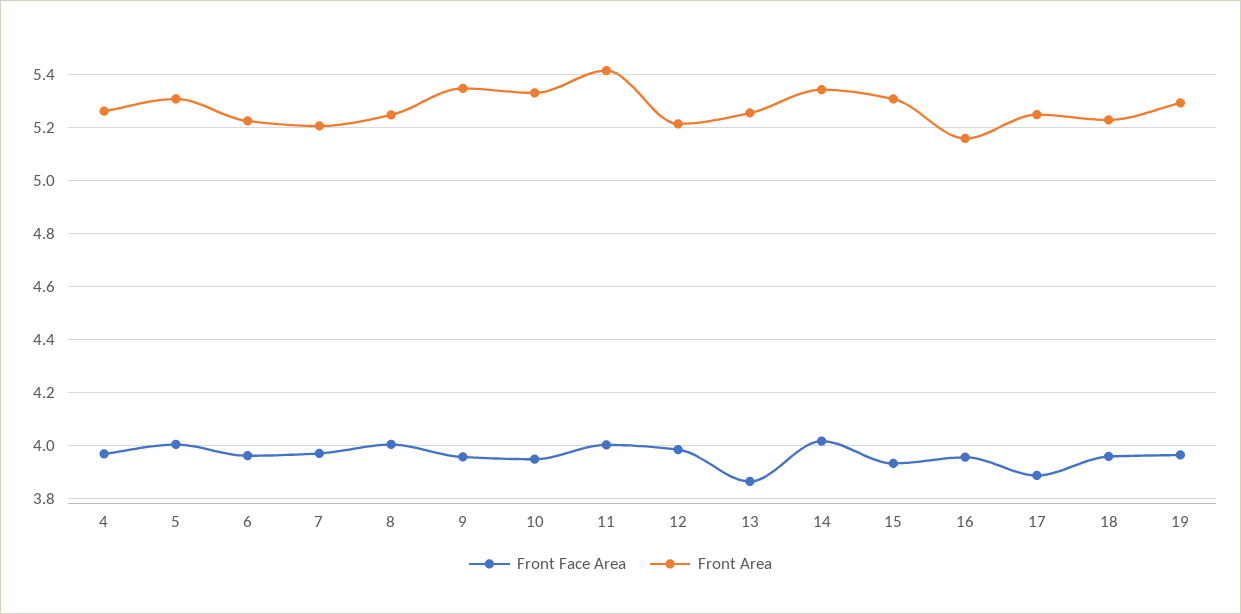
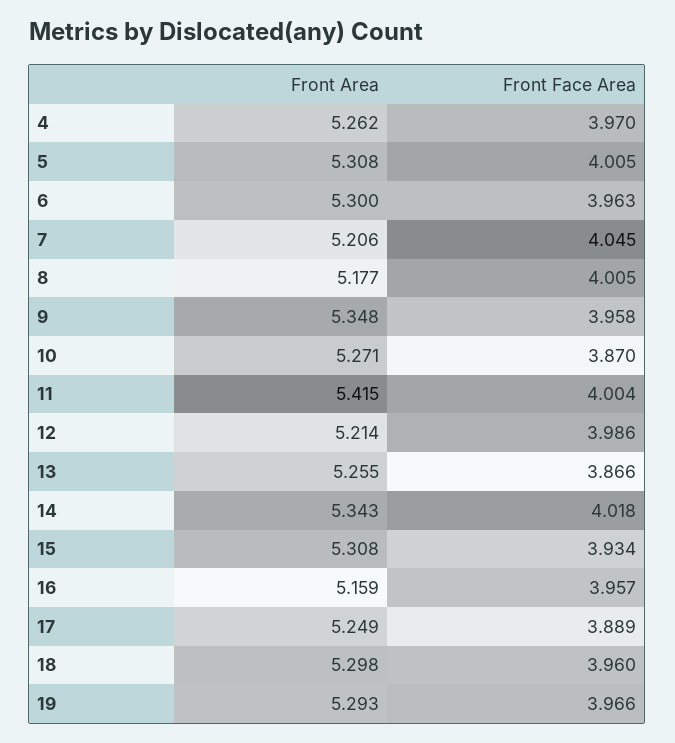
  {
    "Front Face Area": {
      "4": 3.97,
      "5": 4.005,
      "6": 3.963,
-     "7": 3.975,
+     "7": 4.045,
      "8": 4.005,
      "9": 3.958,
-     "10": 3.95,
+     "10": 3.87,
      "11": 4.004,
      "12": 3.986,
      "13": 3.866,
      "14": 4.018,
      "15": 3.934,
      "16": 3.957,
      "17": 3.889,
      "18": 3.96,
      "19": 3.966
    },
    "Front Area": {
      "4": 5.262,
      "5": 5.308,
-     "6": 5.225,
+     "6": 5.3,
      "7": 5.206,
-     "8": 5.25,
+     "8": 5.177,
      "9": 5.348,
-     "10": 5.325,
+     "10": 5.271,
      "11": 5.415,
      "12": 5.214,
      "13": 5.255,
      "14": 5.343,
      "15": 5.308,
      "16": 5.159,
      "17": 5.249,
-     "18": 5.225,
+     "18": 5.298,
      "19": 5.293
    }
  }

